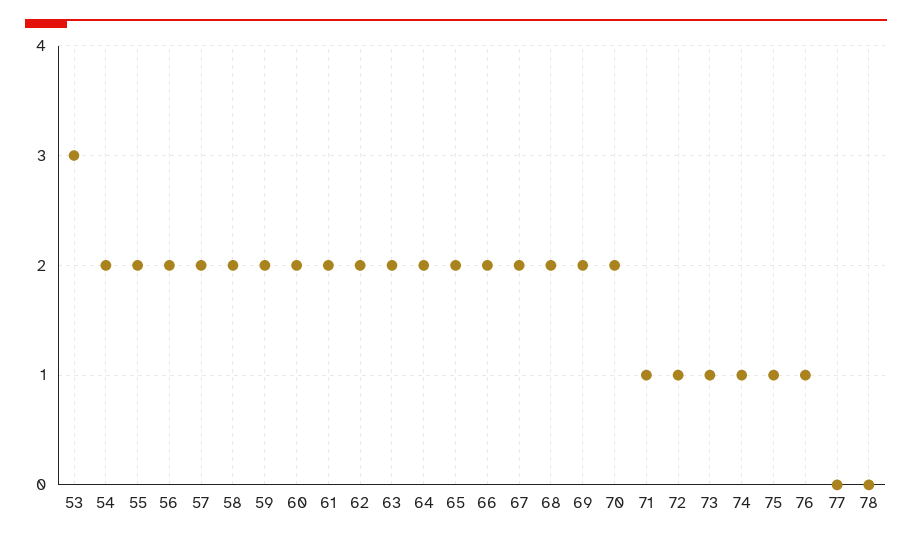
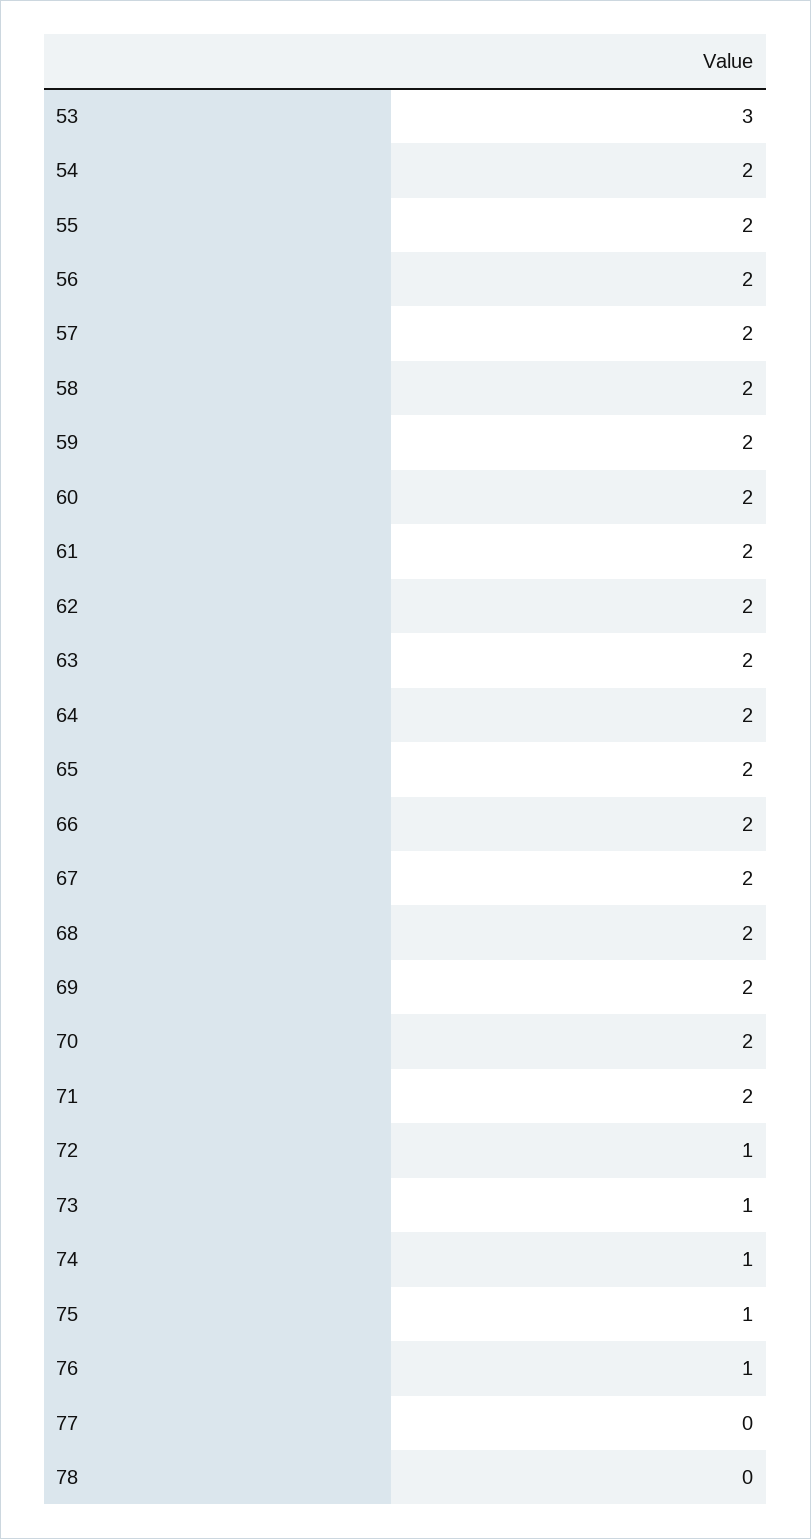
  {
    "53": 3,
    "54": 2,
    "55": 2,
    "56": 2,
    "57": 2,
    "58": 2,
    "59": 2,
    "60": 2,
    "61": 2,
    "62": 2,
    "63": 2,
    "64": 2,
    "65": 2,
    "66": 2,
    "67": 2,
    "68": 2,
    "69": 2,
    "70": 2,
-   "71": 1,
+   "71": 2,
    "72": 1,
    "73": 1,
    "74": 1,
    "75": 1,
    "76": 1,
    "77": 0,
    "78": 0
  }

